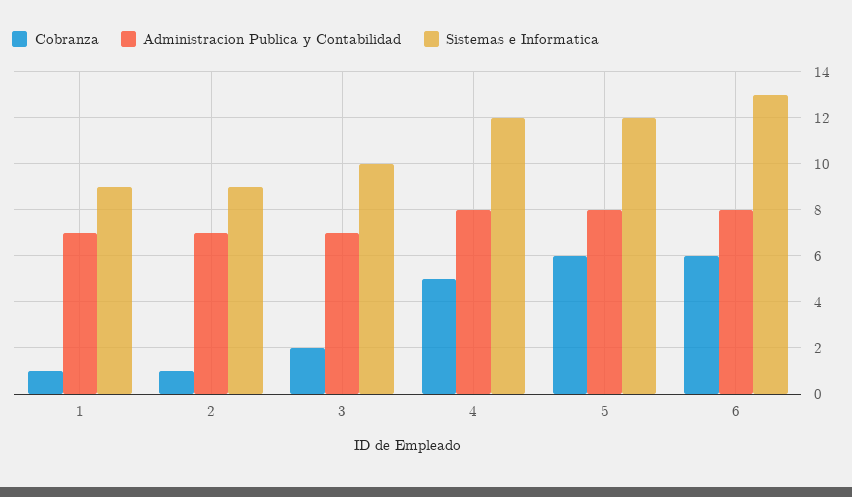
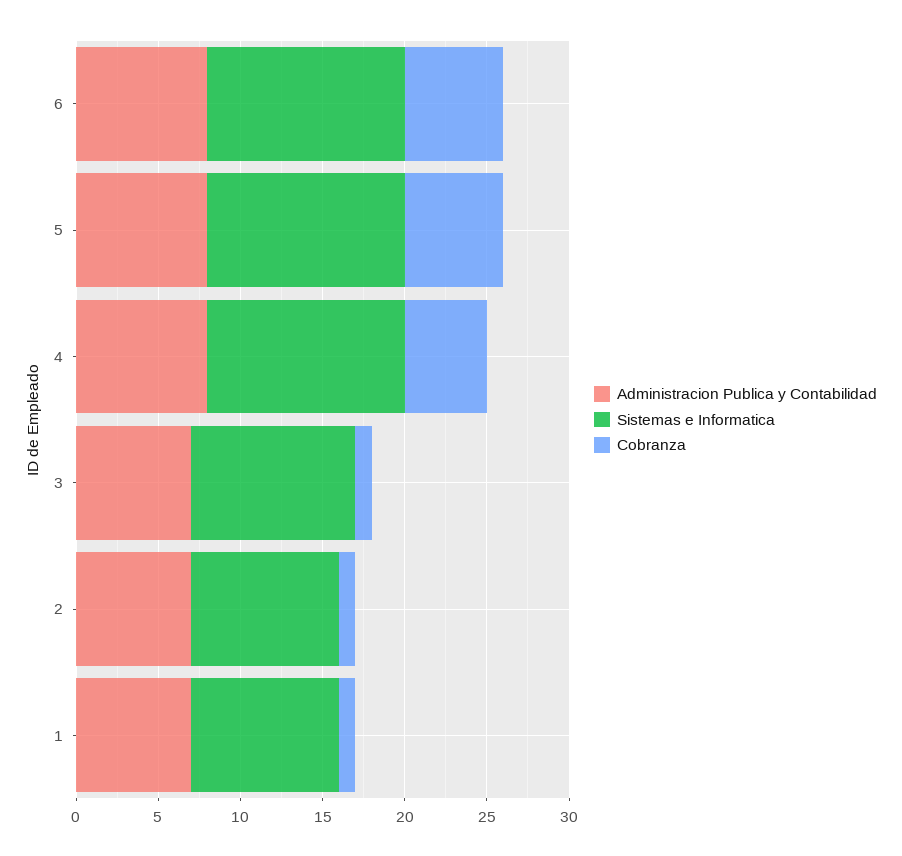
  {
    "Cobranza": {
      "1": 1,
      "2": 1,
-     "3": 2,
+     "3": 1,
      "4": 5,
      "5": 6,
      "6": 6
    },
    "Administracion Publica y Contabilidad": {
      "1": 7,
      "2": 7,
      "3": 7,
      "4": 8,
      "5": 8,
      "6": 8
    },
    "Sistemas e Informatica": {
      "1": 9,
      "2": 9,
      "3": 10,
      "4": 12,
      "5": 12,
-     "6": 13
+     "6": 12
    }
  }

